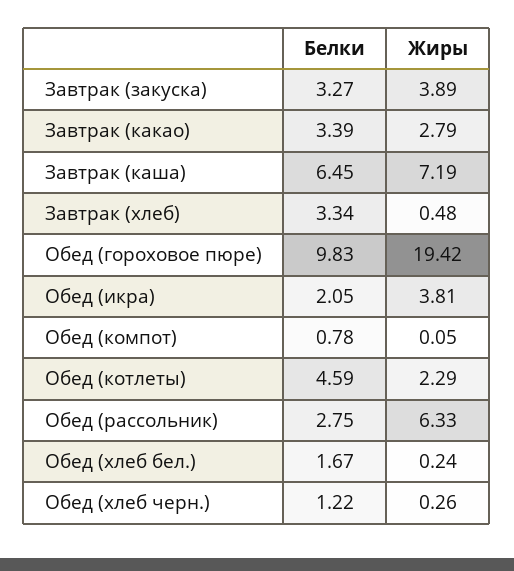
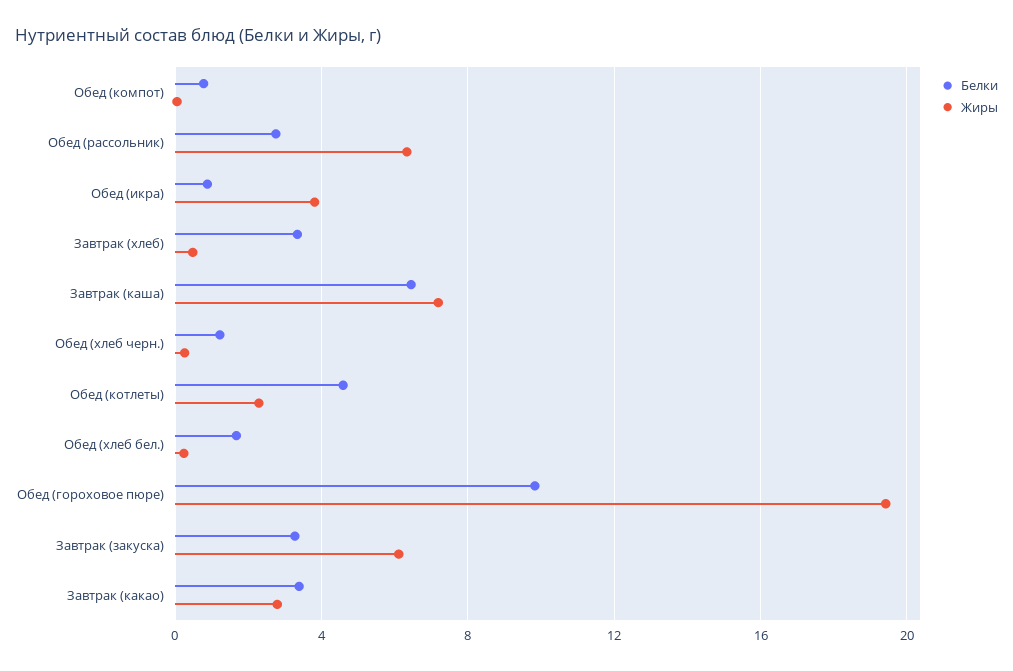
  {
    "Белки": {
      "Завтрак (закуска)": 3.27,
      "Завтрак (какао)": 3.39,
      "Завтрак (каша)": 6.45,
      "Завтрак (хлеб)": 3.34,
      "Обед (гороховое пюре)": 9.83,
-     "Обед (икра)": 2.05,
+     "Обед (икра)": 1,
      "Обед (компот)": 0.78,
      "Обед (котлеты)": 4.59,
      "Обед (рассольник)": 2.75,
      "Обед (хлеб бел.)": 1.67,
      "Обед (хлеб черн.)": 1.22
    },
    "Жиры": {
-     "Завтрак (закуска)": 3.89,
+     "Завтрак (закуска)": 6,
      "Завтрак (какао)": 2.79,
      "Завтрак (каша)": 7.19,
      "Завтрак (хлеб)": 0.48,
      "Обед (гороховое пюре)": 19.42,
      "Обед (икра)": 3.81,
      "Обед (компот)": 0.05,
      "Обед (котлеты)": 2.29,
      "Обед (рассольник)": 6.33,
      "Обед (хлеб бел.)": 0.24,
      "Обед (хлеб черн.)": 0.26
    }
  }

